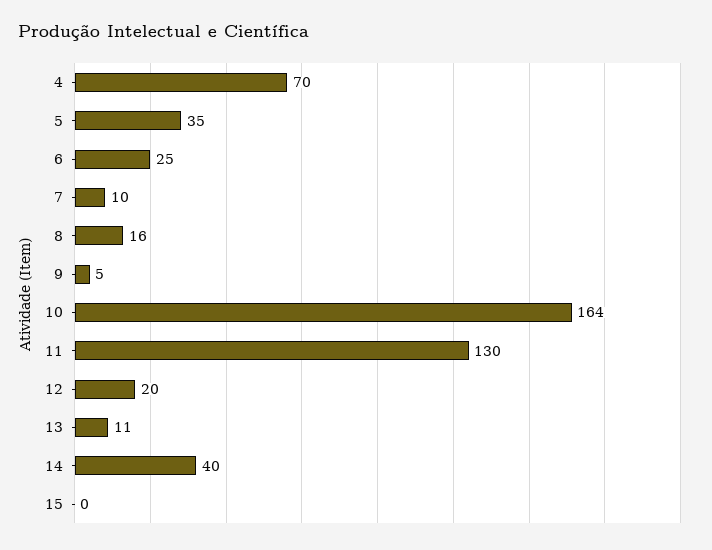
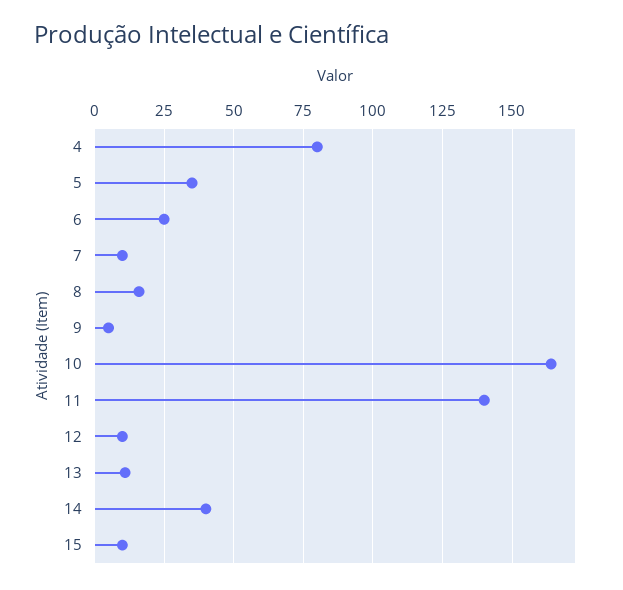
  {
-   "4": 70,
+   "4": 80,
    "5": 35,
    "6": 25,
    "7": 10,
    "8": 16,
    "9": 5,
    "10": 164,
-   "11": 130,
+   "11": 140,
-   "12": 20,
+   "12": 10,
    "13": 11,
    "14": 40,
-   "15": 0
+   "15": 10
  }

